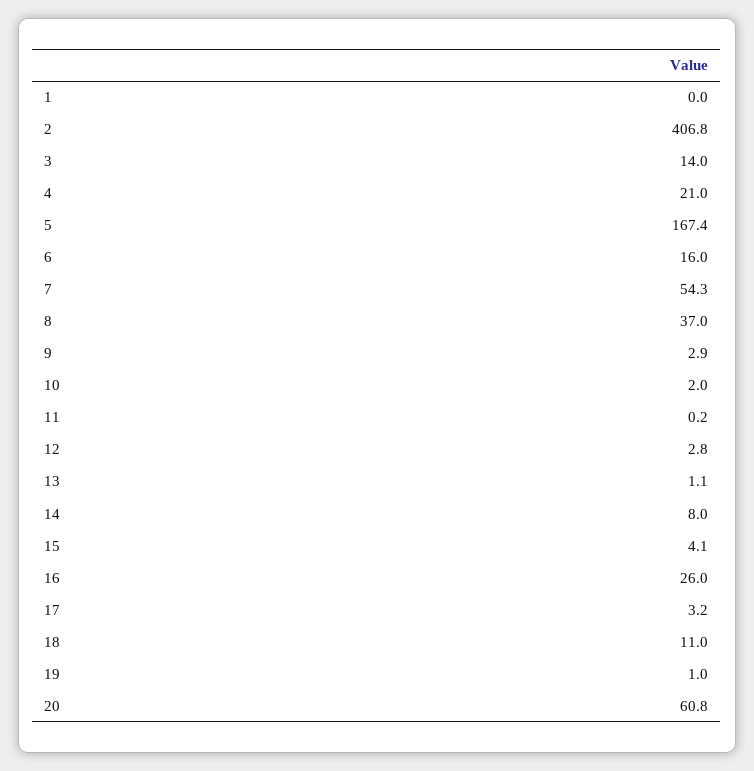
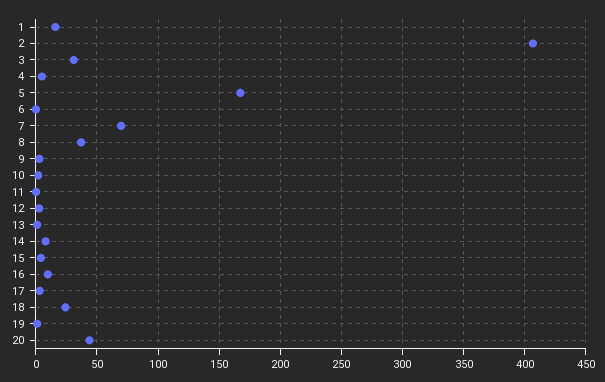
  {
-   "1": 0,
+   "1": 15,
    "2": 406.8,
-   "3": 14,
+   "3": 30,
-   "4": 21,
+   "4": 5,
    "5": 167.4,
-   "6": 16,
+   "6": 0,
-   "7": 54.3,
+   "7": 70,
    "8": 37,
    "9": 2.9,
    "10": 2,
    "11": 0.2,
    "12": 2.8,
    "13": 1.1,
    "14": 8,
    "15": 4.1,
-   "16": 26,
+   "16": 10,
    "17": 3.2,
-   "18": 11,
+   "18": 25,
    "19": 1,
-   "20": 60.8
+   "20": 45
  }

